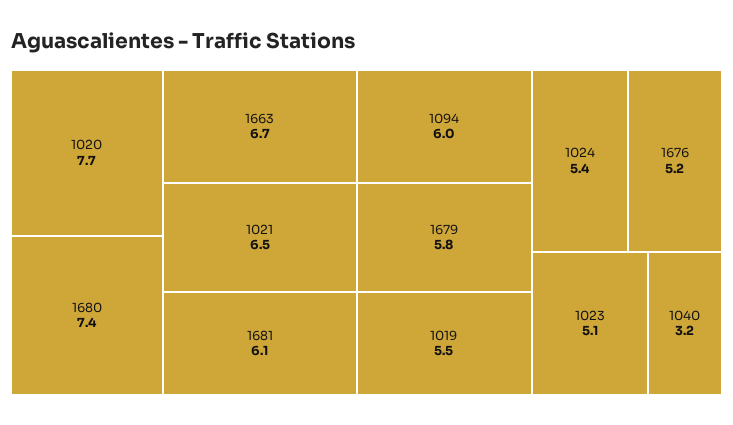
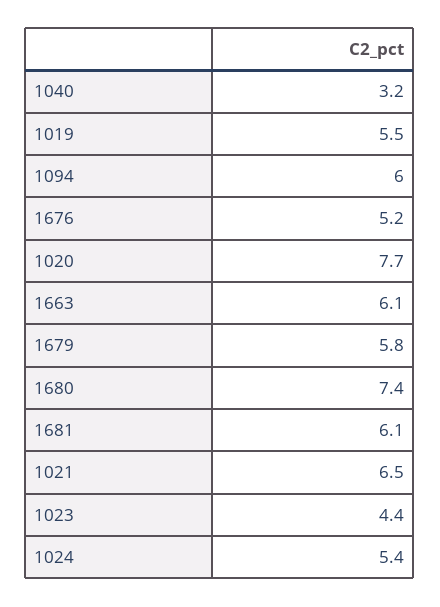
  {
    "1020": 7.7,
    "1680": 7.4,
-   "1663": 6.7,
+   "1663": 6.1,
    "1021": 6.5,
    "1681": 6.1,
    "1094": 6,
    "1679": 5.8,
    "1019": 5.5,
    "1024": 5.4,
    "1676": 5.2,
-   "1023": 5.1,
+   "1023": 4.4,
    "1040": 3.2
  }

